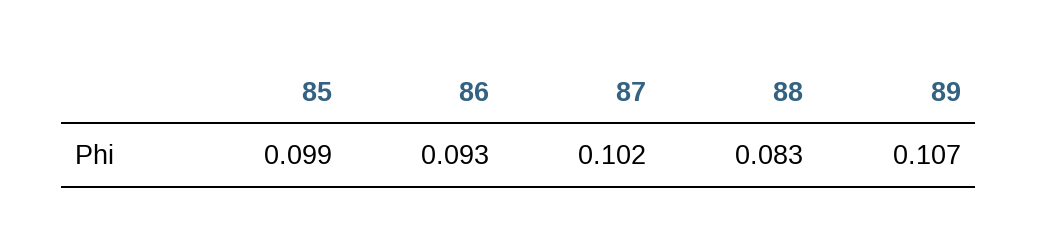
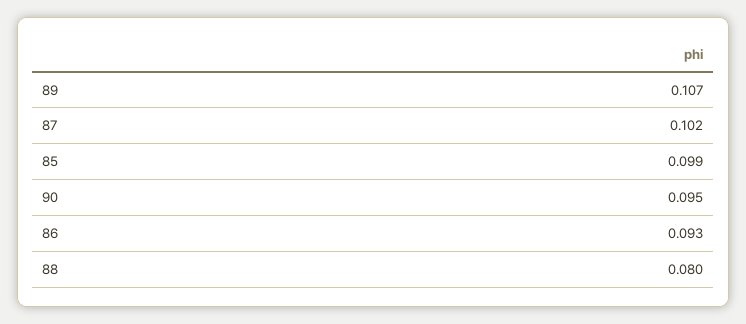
  {
    "85": 0.099,
    "86": 0.093,
    "87": 0.102,
-   "88": 0.083,
+   "88": 0.08,
-   "89": 0.107
+   "89": 0.107,
+   "90": 0.095
  }

